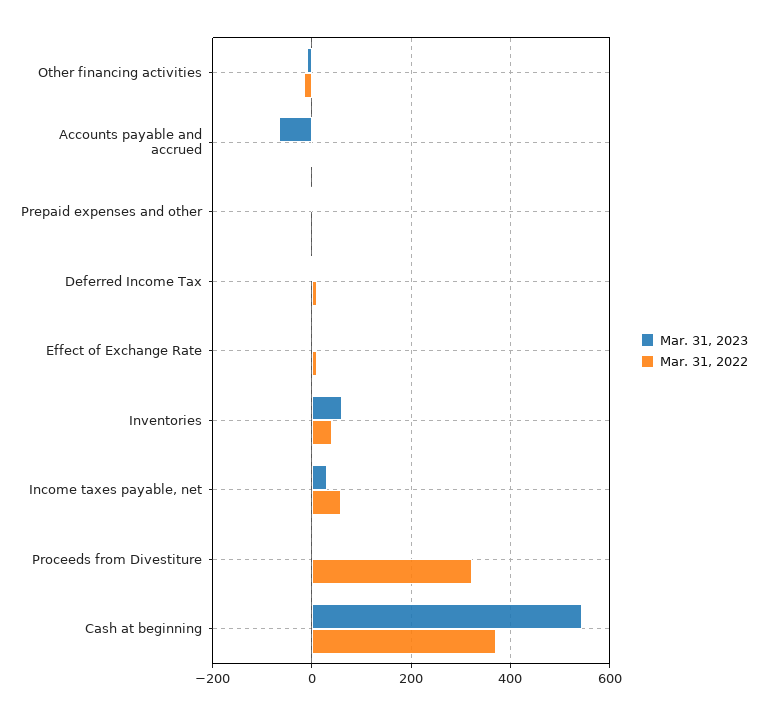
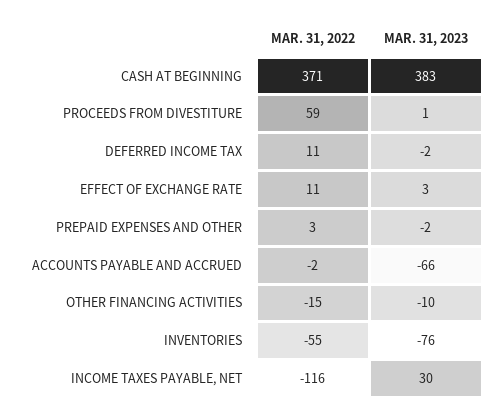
  {
    "Mar. 31, 2023": {
      "Other financing activities": -10,
      "Accounts payable and accrued": -66,
      "Prepaid expenses and other": -2,
      "Deferred Income Tax": -2,
      "Effect of Exchange Rate": 3,
-     "Inventories": 60,
+     "Inventories": -76,
      "Income taxes payable, net": 30,
      "Proceeds from Divestiture": 1,
-     "Cash at beginning": 540
+     "Cash at beginning": 383
    },
    "Mar. 31, 2022": {
      "Other financing activities": -15,
      "Accounts payable and accrued": -2,
      "Prepaid expenses and other": 3,
      "Deferred Income Tax": 11,
      "Effect of Exchange Rate": 11,
-     "Inventories": 40,
+     "Inventories": -55,
-     "Income taxes payable, net": 60,
+     "Income taxes payable, net": -116,
-     "Proceeds from Divestiture": 320,
+     "Proceeds from Divestiture": 59,
      "Cash at beginning": 371
    }
  }

